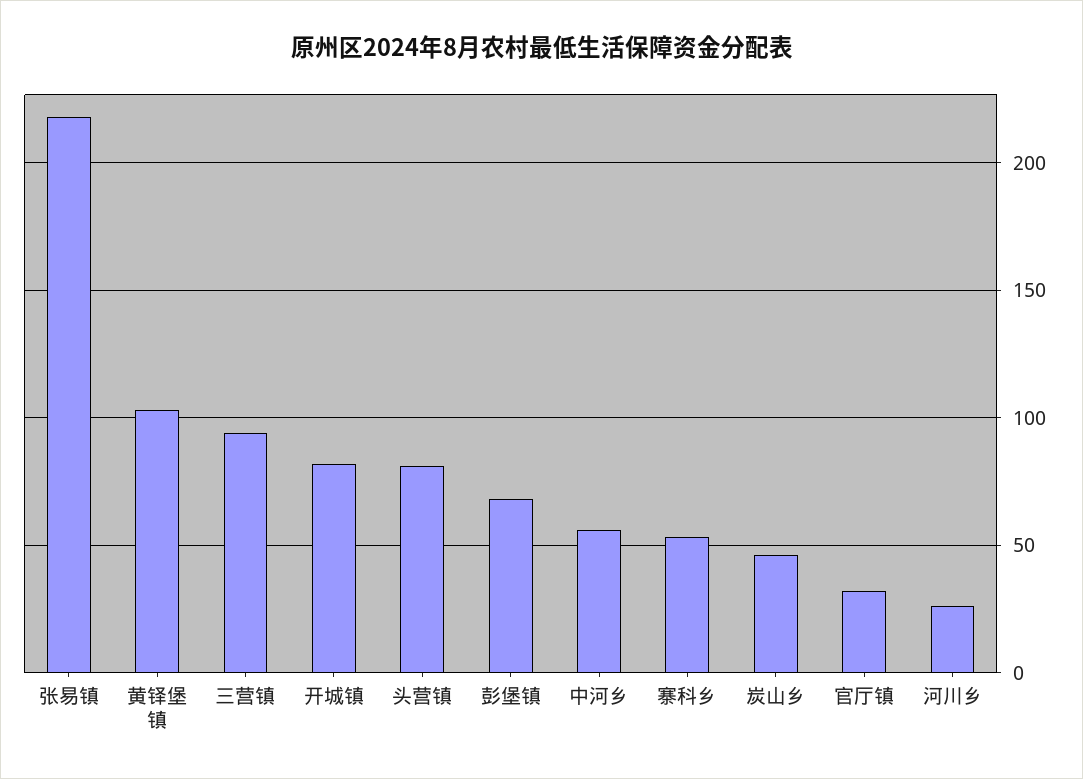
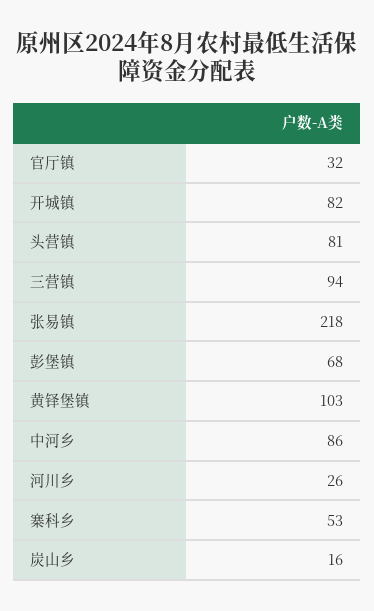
  {
    "张易镇": 218,
    "黄铎堡镇": 103,
    "三营镇": 94,
    "开城镇": 82,
    "头营镇": 81,
    "彭堡镇": 68,
-   "中河乡": 55,
+   "中河乡": 86,
    "寨科乡": 53,
-   "炭山乡": 45,
+   "炭山乡": 16,
    "官厅镇": 32,
    "河川乡": 26
  }

